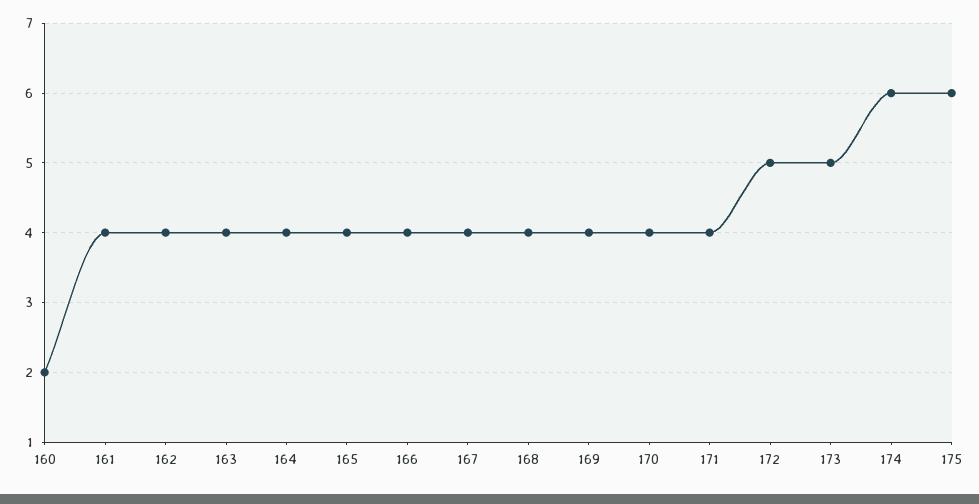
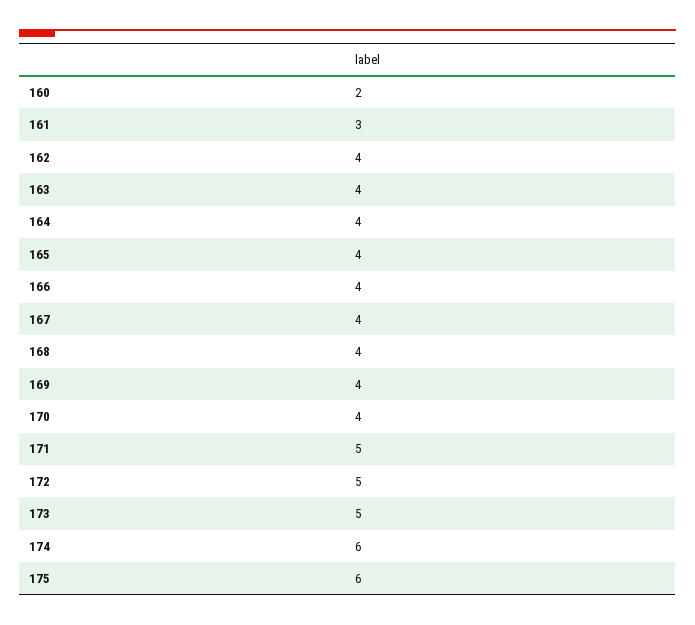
  {
    "160": 2,
-   "161": 4,
+   "161": 3,
    "162": 4,
    "163": 4,
    "164": 4,
    "165": 4,
    "166": 4,
    "167": 4,
    "168": 4,
    "169": 4,
    "170": 4,
-   "171": 4,
+   "171": 5,
    "172": 5,
    "173": 5,
    "174": 6,
    "175": 6
  }

